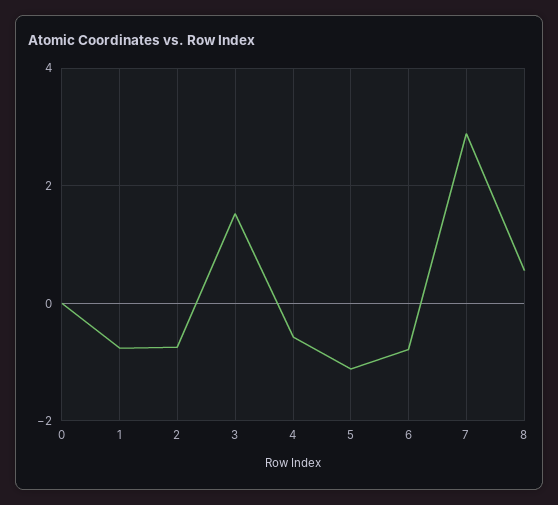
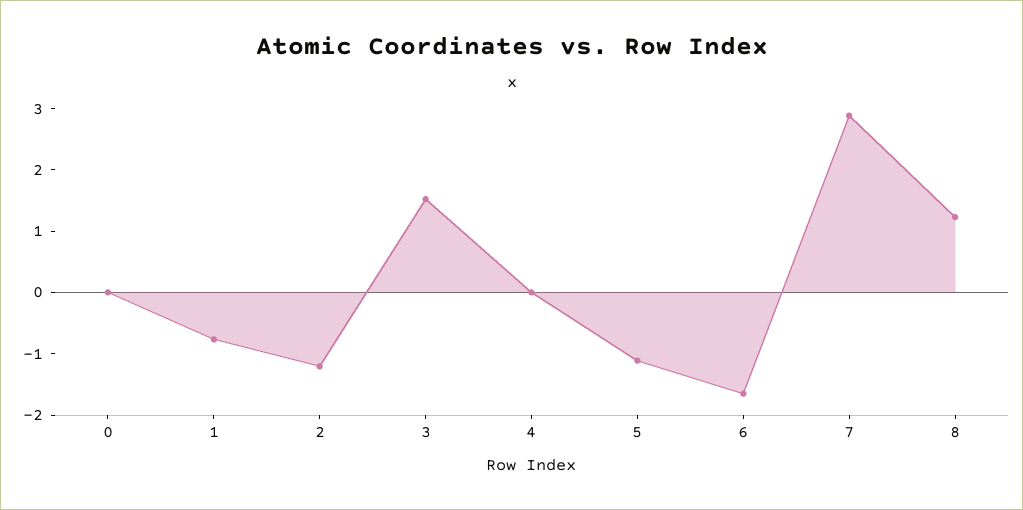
  {
    "0": 0,
    "1": -0.8,
-   "2": -0.8,
+   "2": -1.2,
    "3": 1.6,
-   "4": -0.6,
+   "4": 0,
    "5": -1.2,
-   "6": -0.8,
+   "6": -1.6,
    "7": 2.8,
-   "8": 0.6
+   "8": 1.2
  }

